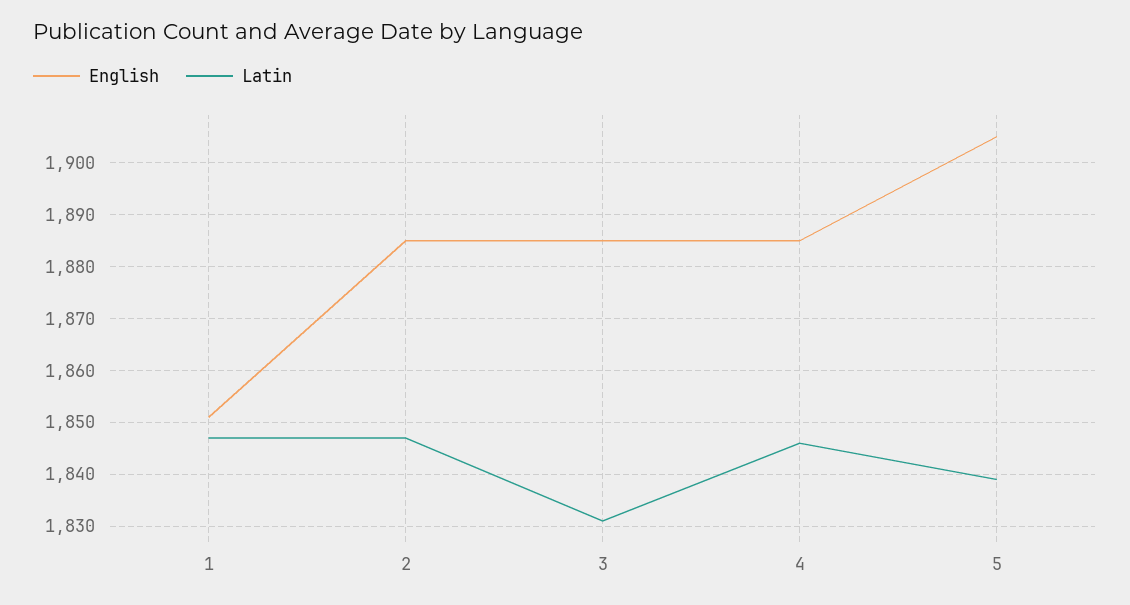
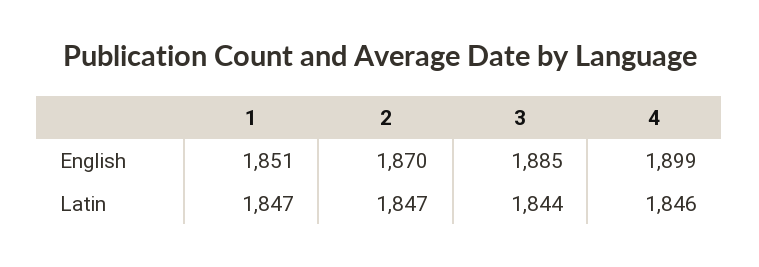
  {
    "English": {
      "1": 1851,
-     "2": 1885,
+     "2": 1870,
      "3": 1885,
-     "4": 1885,
+     "4": 1899
-     "5": 1905
    },
    "Latin": {
      "1": 1847,
      "2": 1847,
-     "3": 1830,
+     "3": 1844,
-     "4": 1846,
+     "4": 1846
-     "5": 1840
    }
  }

